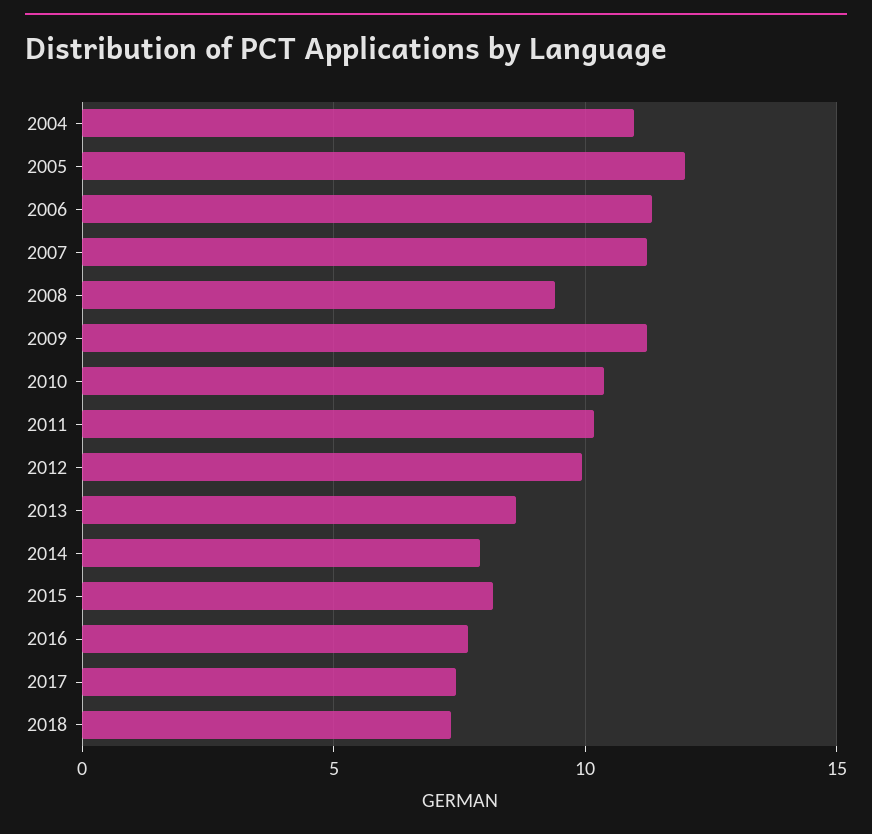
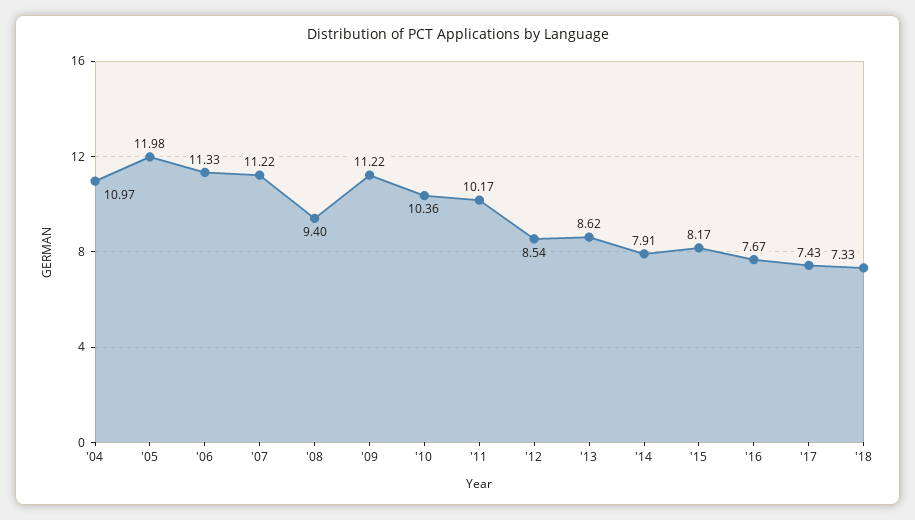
  {
    "2004": 10.97,
    "2005": 11.98,
    "2006": 11.33,
    "2007": 11.22,
    "2008": 9.4,
    "2009": 11.22,
    "2010": 10.36,
    "2011": 10.17,
-   "2012": 10,
+   "2012": 8.54,
    "2013": 8.62,
    "2014": 7.91,
    "2015": 8.17,
    "2016": 7.67,
    "2017": 7.43,
    "2018": 7.33
  }

